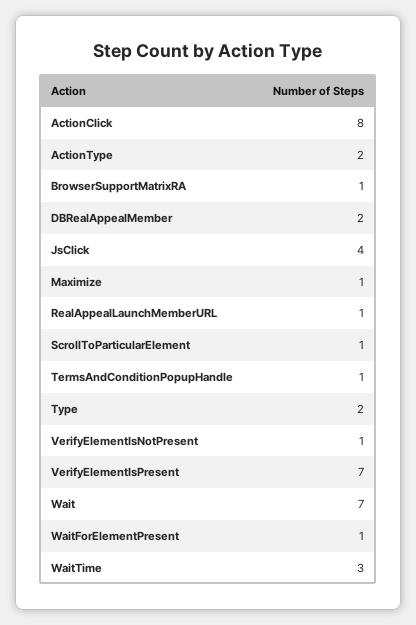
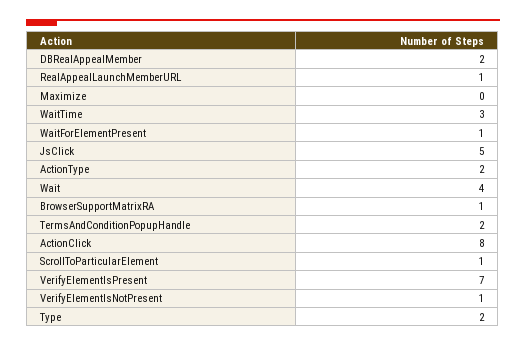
  {
    "ActionClick": 8,
    "ActionType": 2,
    "BrowserSupportMatrixRA": 1,
    "DBRealAppealMember": 2,
-   "JsClick": 4,
+   "JsClick": 5,
-   "Maximize": 1,
+   "Maximize": 0,
    "RealAppealLaunchMemberURL": 1,
    "ScrollToParticularElement": 1,
-   "TermsAndConditionPopupHandle": 1,
+   "TermsAndConditionPopupHandle": 2,
    "Type": 2,
    "VerifyElementIsNotPresent": 1,
    "VerifyElementIsPresent": 7,
-   "Wait": 7,
+   "Wait": 4,
    "WaitForElementPresent": 1,
    "WaitTime": 3
  }

